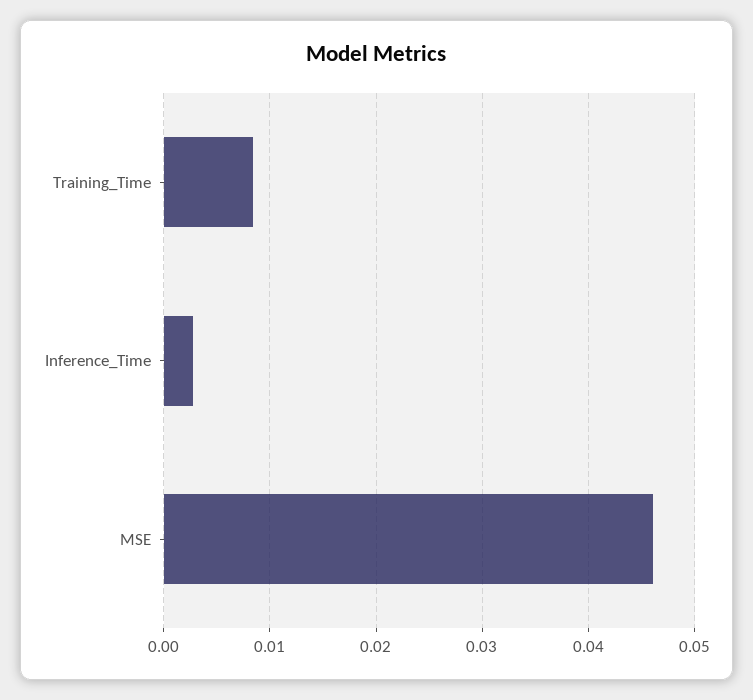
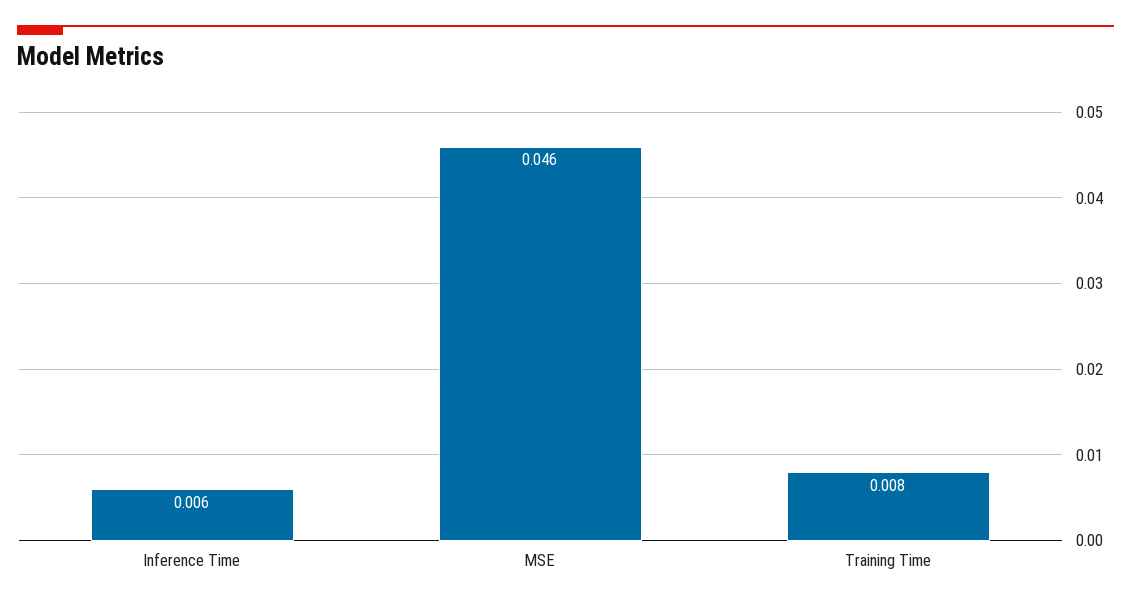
  {
    "Training_Time": 0.008,
-   "Inference_Time": 0.003,
+   "Inference_Time": 0.006,
    "MSE": 0.046
  }

